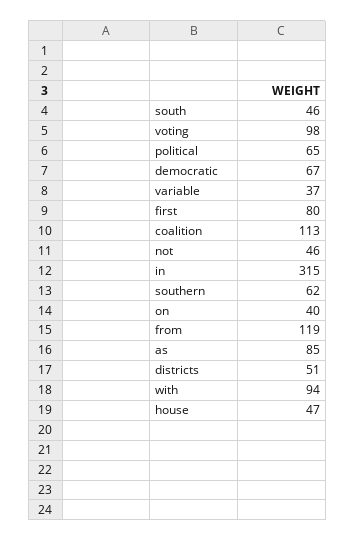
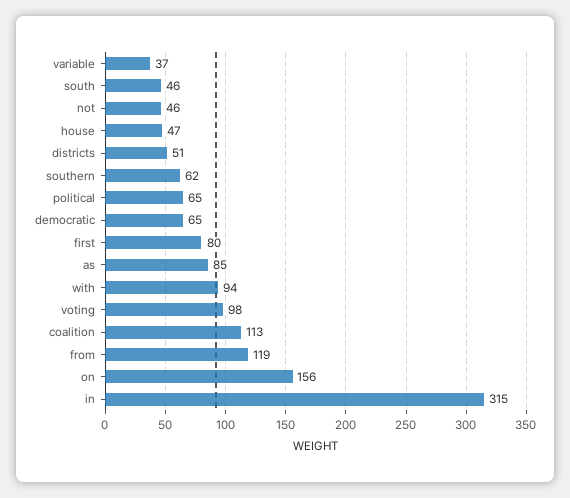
  {
    "south": 46,
    "voting": 98,
    "political": 65,
-   "democratic": 67,
+   "democratic": 65,
    "variable": 37,
    "first": 80,
    "coalition": 113,
    "not": 46,
    "in": 315,
    "southern": 62,
-   "on": 40,
+   "on": 156,
    "from": 119,
    "as": 85,
    "districts": 51,
    "with": 94,
    "house": 47
  }

